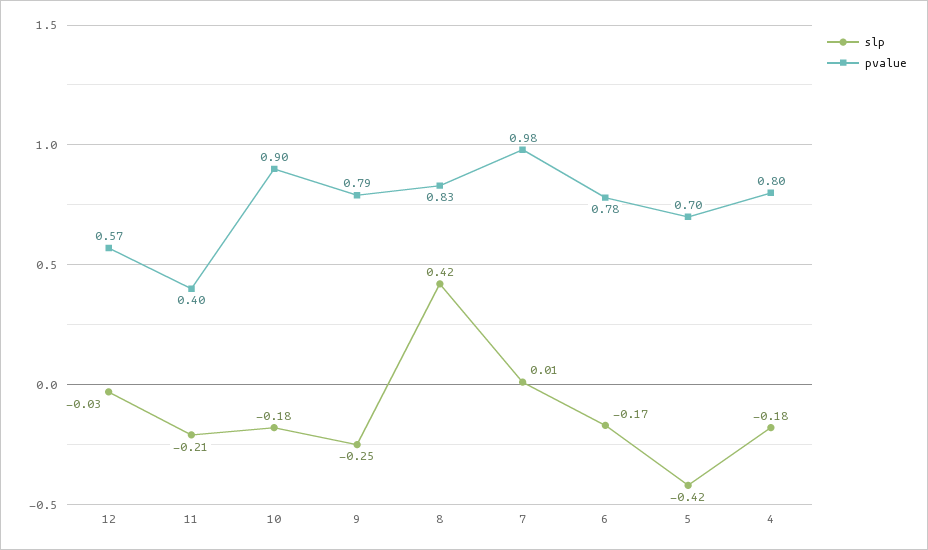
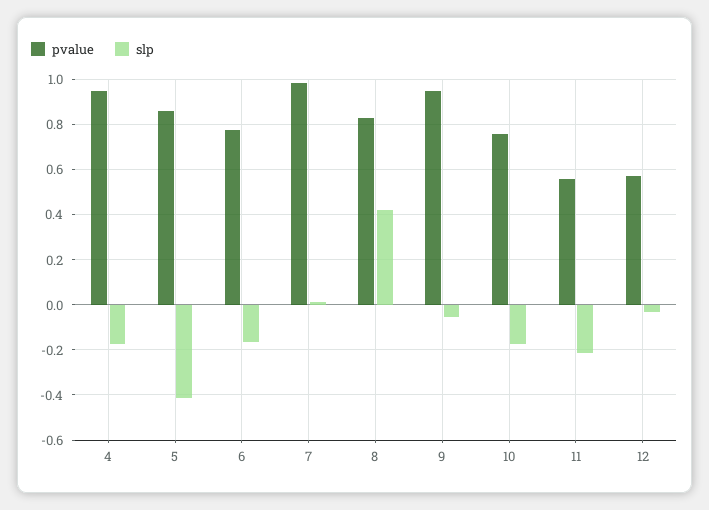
  {
    "slp": {
      "12": -0.03,
      "11": -0.21,
      "10": -0.18,
-     "9": -0.25,
+     "9": -0.05,
      "8": 0.42,
      "7": 0.01,
      "6": -0.17,
      "5": -0.42,
      "4": -0.18
    },
    "pvalue": {
      "12": 0.57,
-     "11": 0.4,
+     "11": 0.55,
-     "10": 0.9,
+     "10": 0.75,
-     "9": 0.79,
+     "9": 0.95,
      "8": 0.83,
      "7": 0.98,
      "6": 0.78,
-     "5": 0.7,
+     "5": 0.85,
-     "4": 0.8
+     "4": 0.95
    }
  }

